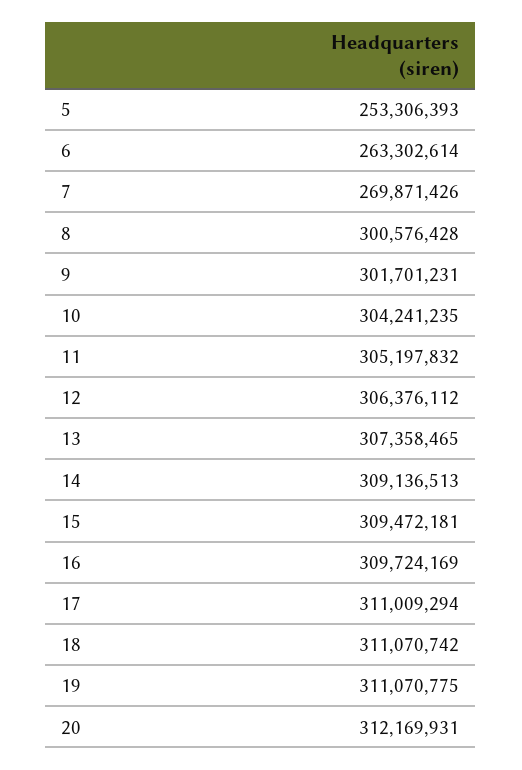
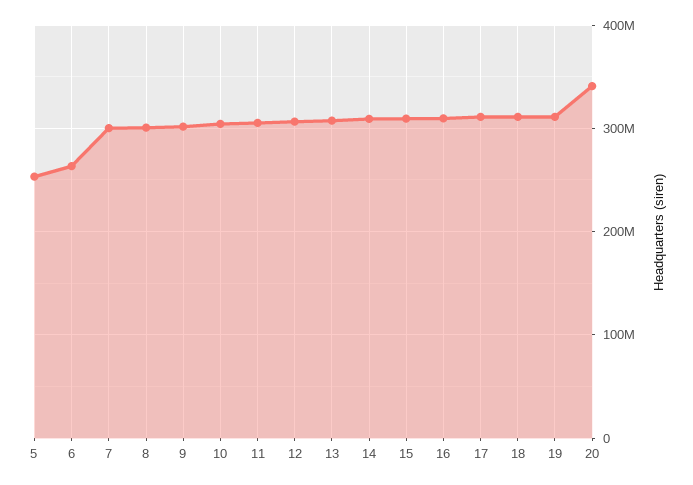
  {
    "5": 253306393,
    "6": 263302614,
-   "7": 269871426,
+   "7": 300000000,
    "8": 300576428,
    "9": 301701231,
    "10": 304241235,
    "11": 305197832,
    "12": 306376112,
    "13": 307358465,
    "14": 309136513,
    "15": 309472181,
    "16": 309724169,
    "17": 311009294,
    "18": 311070742,
    "19": 311070775,
-   "20": 312169931
+   "20": 340000000
  }

